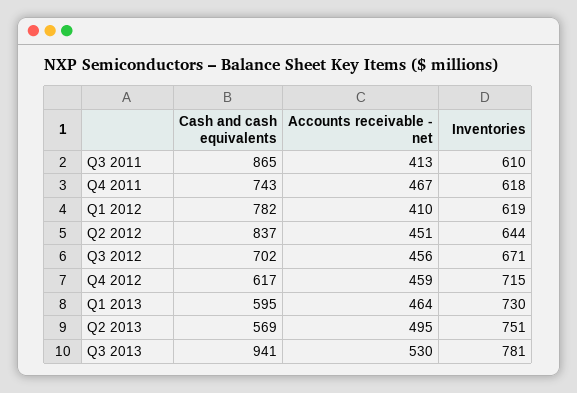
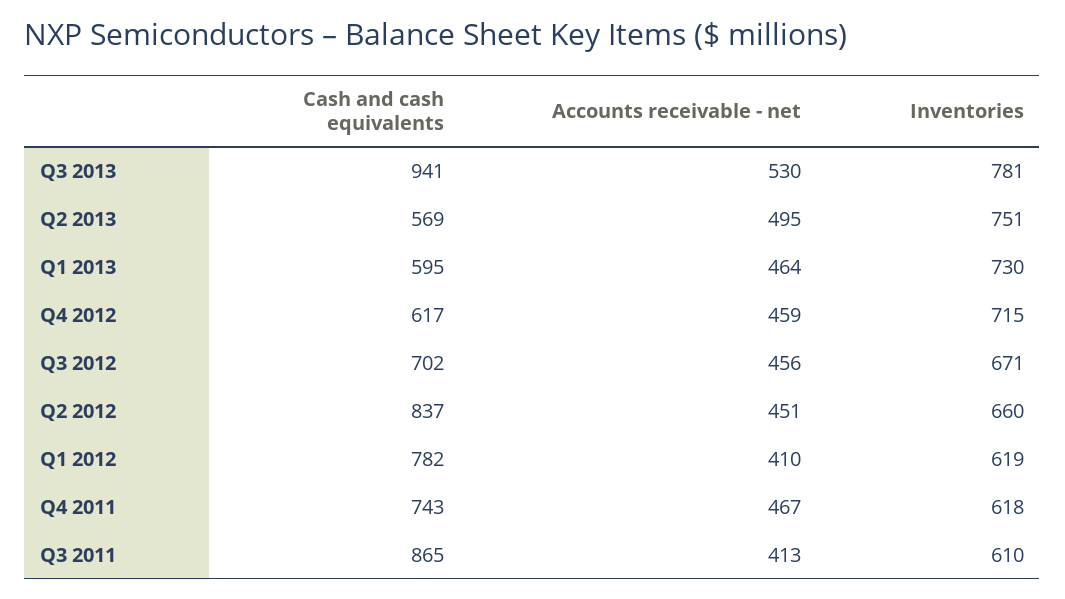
  {
    "Cash and cash equivalents": {
      "Q3 2011": 865,
      "Q4 2011": 743,
      "Q1 2012": 782,
      "Q2 2012": 837,
      "Q3 2012": 702,
      "Q4 2012": 617,
      "Q1 2013": 595,
      "Q2 2013": 569,
      "Q3 2013": 941
    },
    "Accounts receivable - net": {
      "Q3 2011": 413,
      "Q4 2011": 467,
      "Q1 2012": 410,
      "Q2 2012": 451,
      "Q3 2012": 456,
      "Q4 2012": 459,
      "Q1 2013": 464,
      "Q2 2013": 495,
      "Q3 2013": 530
    },
    "Inventories": {
      "Q3 2011": 610,
      "Q4 2011": 618,
      "Q1 2012": 619,
-     "Q2 2012": 644,
+     "Q2 2012": 660,
      "Q3 2012": 671,
      "Q4 2012": 715,
      "Q1 2013": 730,
      "Q2 2013": 751,
      "Q3 2013": 781
    }
  }

